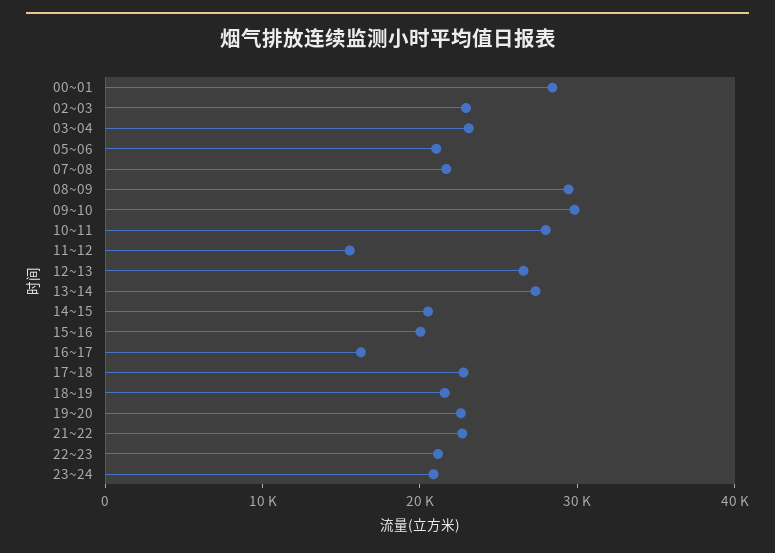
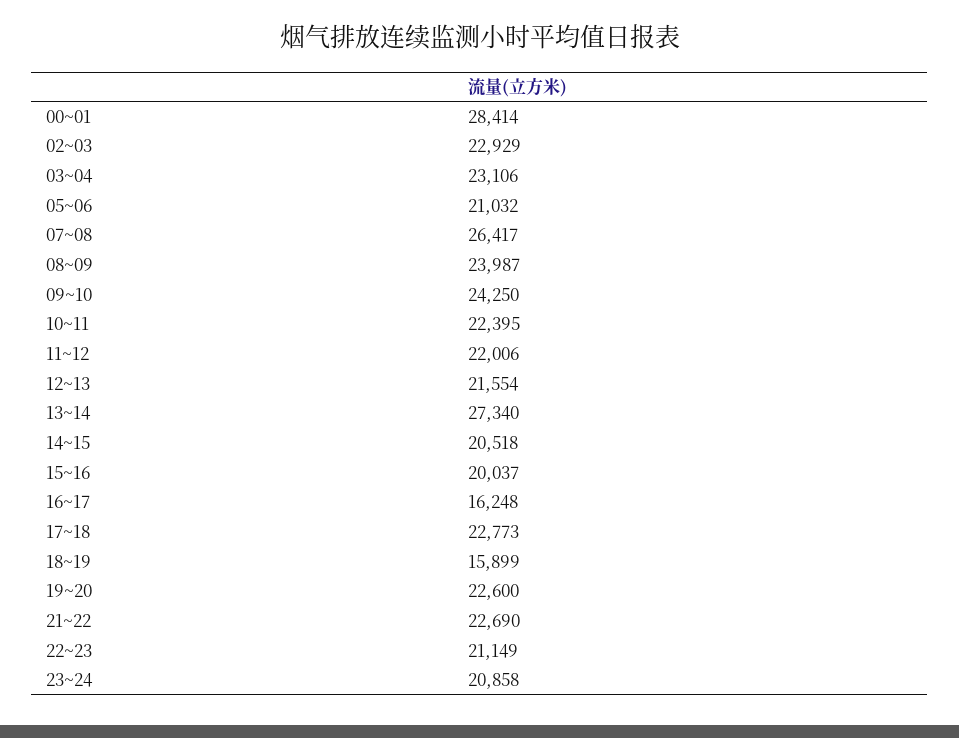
  {
    "00~01": 28414,
    "02~03": 22929,
    "03~04": 23106,
    "05~06": 21032,
-   "07~08": 22000,
+   "07~08": 26417,
-   "08~09": 30000,
+   "08~09": 23987,
-   "09~10": 30000,
+   "09~10": 24250,
-   "10~11": 28000,
+   "10~11": 22395,
-   "11~12": 16000,
+   "11~12": 22006,
-   "12~13": 26000,
+   "12~13": 21554,
    "13~14": 27340,
    "14~15": 20518,
    "15~16": 20037,
    "16~17": 16248,
    "17~18": 22773,
-   "18~19": 22000,
+   "18~19": 15899,
    "19~20": 22600,
    "21~22": 22690,
    "22~23": 21149,
    "23~24": 20858
  }

